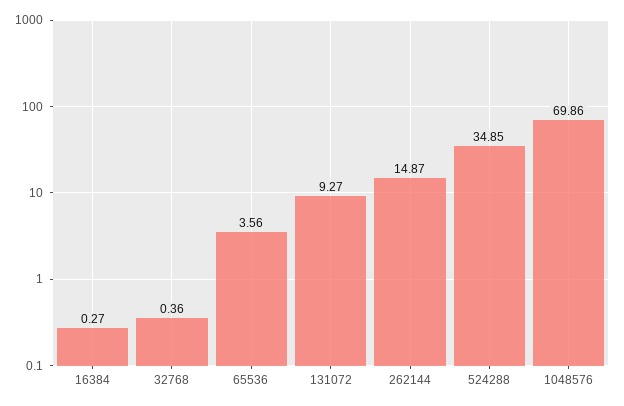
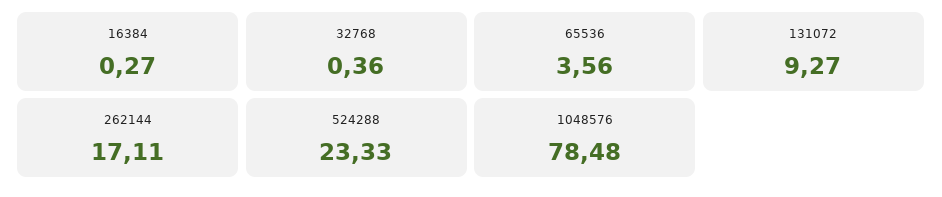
  {
    "16384": 0.27,
    "32768": 0.36,
    "65536": 3.56,
    "131072": 9.27,
-   "262144": 14.87,
+   "262144": 17.11,
-   "524288": 34.85,
+   "524288": 23.33,
-   "1048576": 69.86
+   "1048576": 78.48
  }

